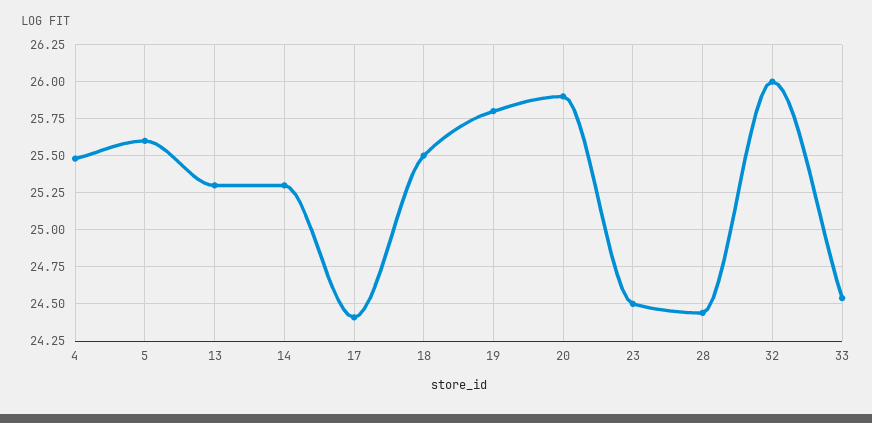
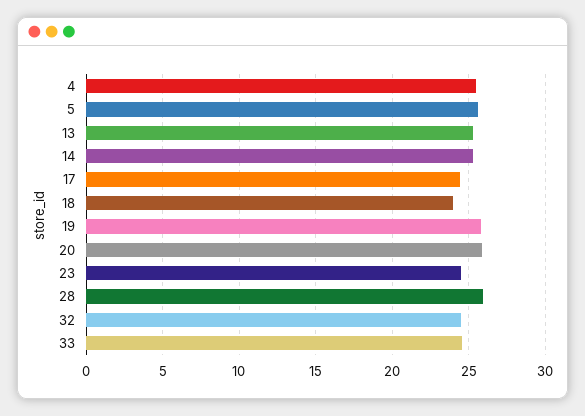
  {
    "4": 25.5,
    "5": 25.6,
    "13": 25.3,
    "14": 25.3,
    "17": 24.4,
-   "18": 25.5,
+   "18": 24,
    "19": 25.8,
    "20": 25.9,
    "23": 24.5,
-   "28": 24.45,
+   "28": 26,
-   "32": 26,
+   "32": 24.5,
    "33": 24.55
  }

